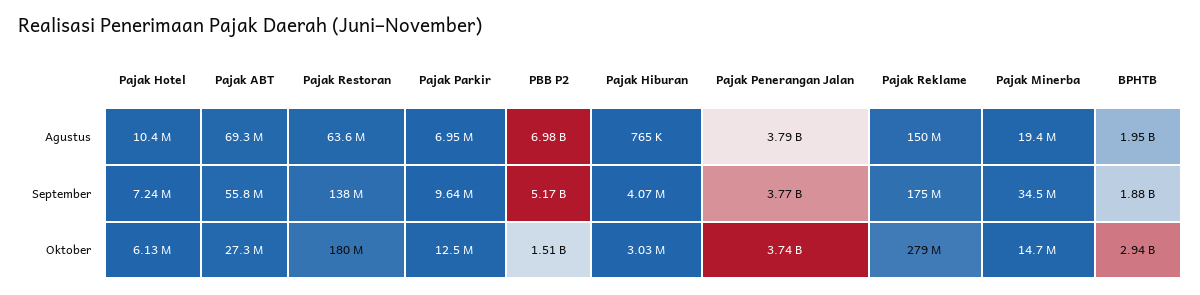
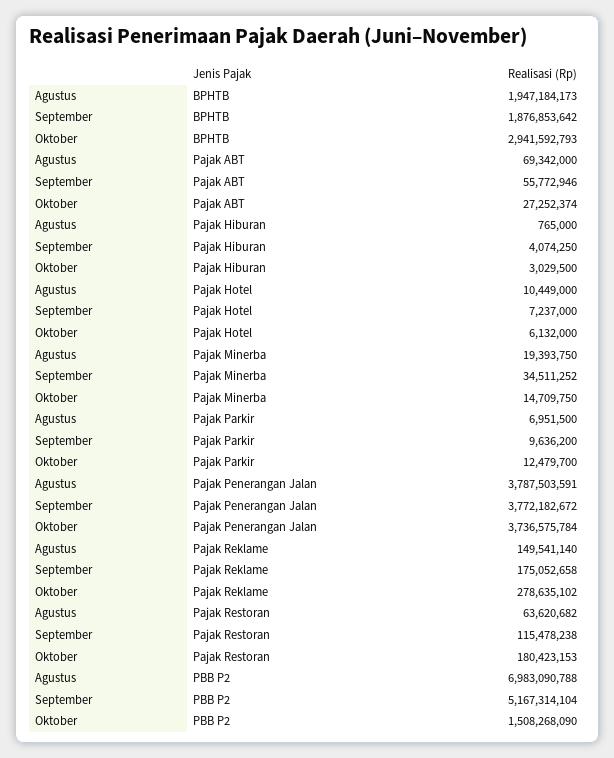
  {
    "Pajak Hotel": {
      "Agustus": 10449000,
      "September": 7237000,
      "Oktober": 6132000
    },
    "Pajak ABT": {
      "Agustus": 69342000,
      "September": 55772946,
      "Oktober": 27252374
    },
    "Pajak Restoran": {
      "Agustus": 63620682,
-     "September": 138000000,
+     "September": 115478238,
      "Oktober": 180423153
    },
    "Pajak Parkir": {
      "Agustus": 6951500,
      "September": 9636200,
      "Oktober": 12479700
    },
    "PBB P2": {
      "Agustus": 6983090788,
      "September": 5167314104,
      "Oktober": 1508268090
    },
    "Pajak Hiburan": {
      "Agustus": 765000,
      "September": 4074250,
      "Oktober": 3029500
    },
    "Pajak Penerangan Jalan": {
      "Agustus": 3787503591,
      "September": 3772182672,
      "Oktober": 3736575784
    },
    "Pajak Reklame": {
      "Agustus": 149541140,
      "September": 175052658,
      "Oktober": 278635102
    },
    "Pajak Minerba": {
      "Agustus": 19393750,
      "September": 34511252,
      "Oktober": 14709750
    },
    "BPHTB": {
      "Agustus": 1947184173,
      "September": 1876853642,
      "Oktober": 2941592793
    }
  }

